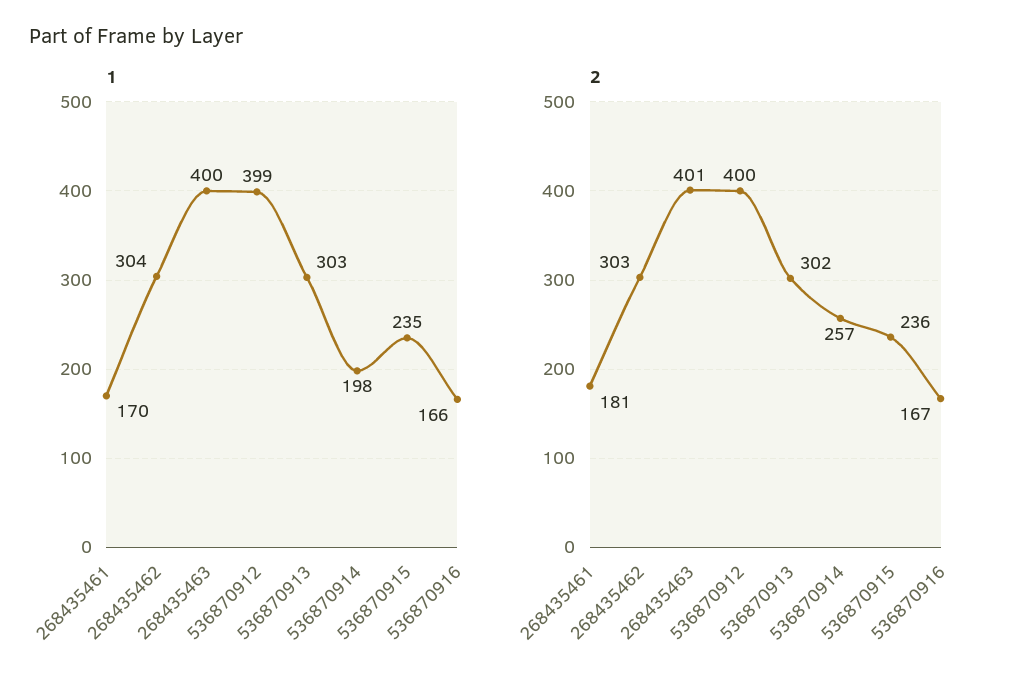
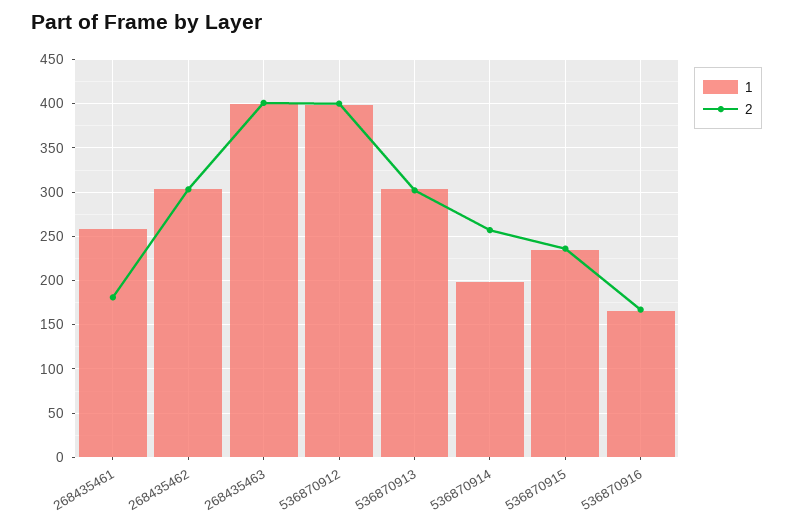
  {
    "1": {
-     "268435461": 170,
+     "268435461": 260,
      "268435462": 304,
      "268435463": 400,
      "536870912": 399,
      "536870913": 303,
      "536870914": 198,
      "536870915": 235,
      "536870916": 166
    },
    "2": {
      "268435461": 181,
      "268435462": 303,
      "268435463": 401,
      "536870912": 400,
      "536870913": 302,
      "536870914": 257,
      "536870915": 236,
      "536870916": 167
    }
  }

